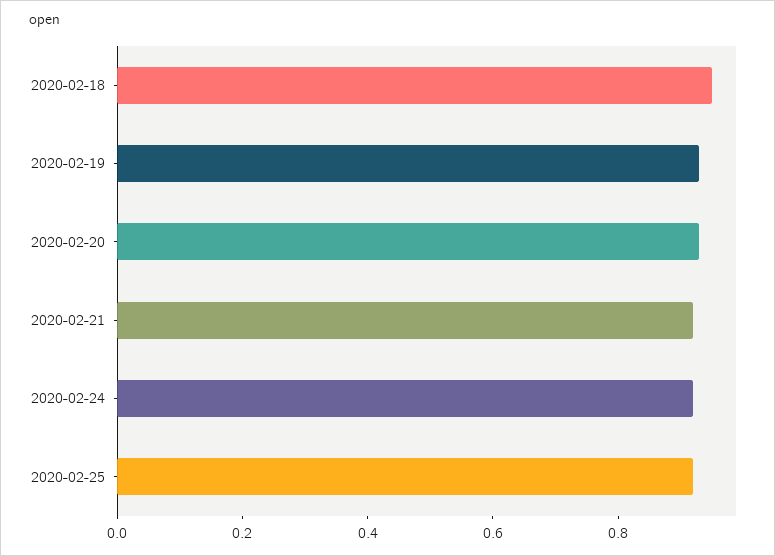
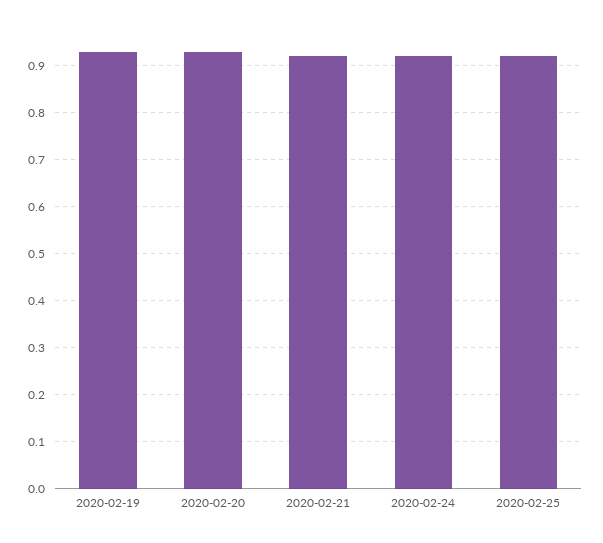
  {
-   "2020-02-18": 0.95,
    "2020-02-19": 0.95,
    "2020-02-20": 0.95,
    "2020-02-21": 0.9,
    "2020-02-24": 0.9,
    "2020-02-25": 0.9
  }

